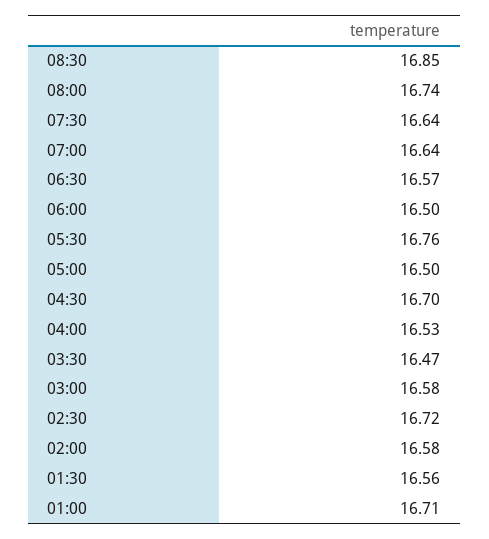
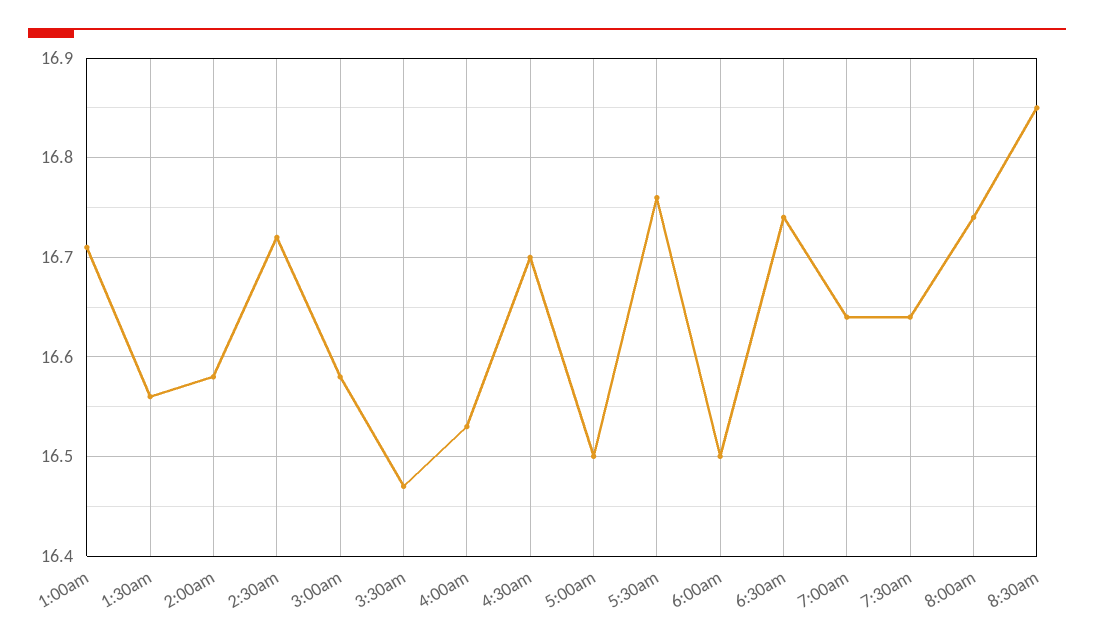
  {
    "08:30": 16.85,
    "08:00": 16.74,
    "07:30": 16.64,
    "07:00": 16.64,
-   "06:30": 16.57,
+   "06:30": 16.74,
    "06:00": 16.5,
    "05:30": 16.76,
    "05:00": 16.5,
    "04:30": 16.7,
    "04:00": 16.53,
    "03:30": 16.47,
    "03:00": 16.58,
    "02:30": 16.72,
    "02:00": 16.58,
    "01:30": 16.56,
    "01:00": 16.71
  }

